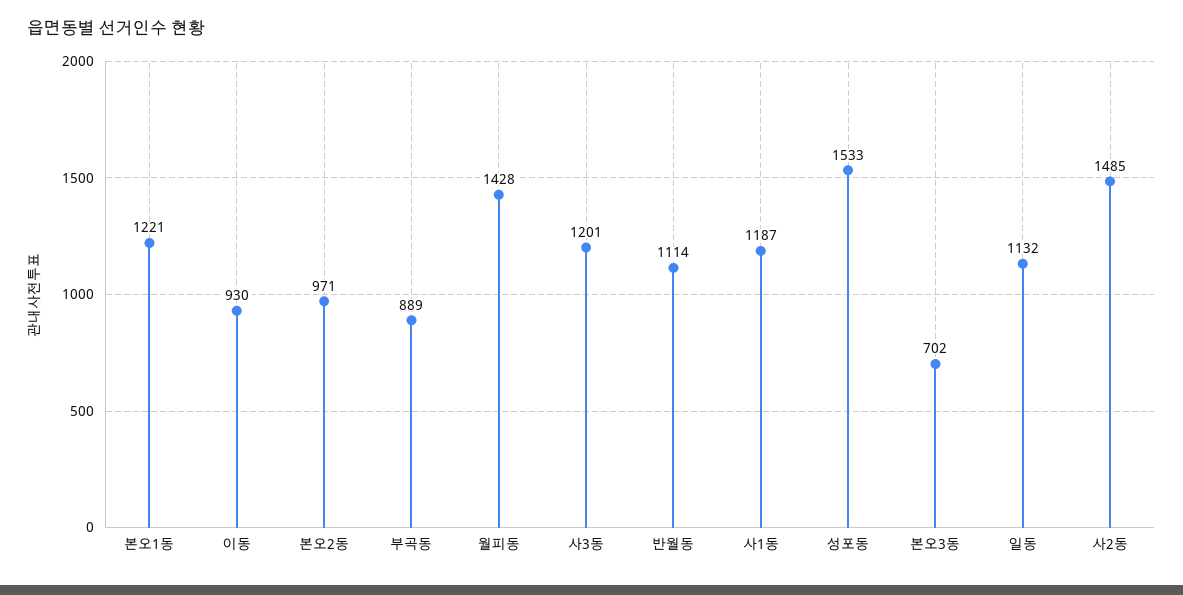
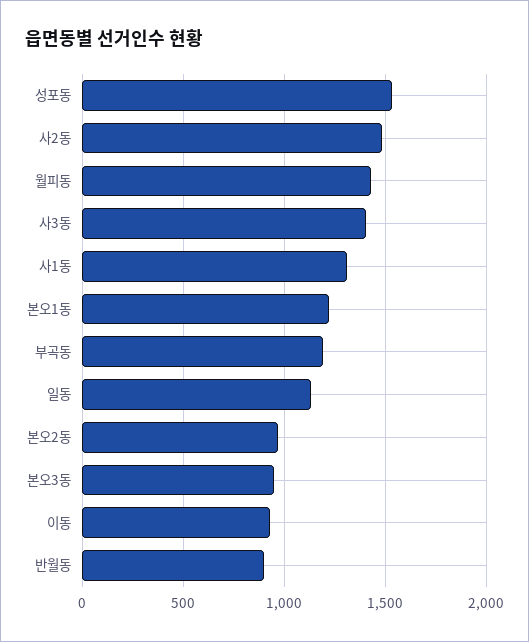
  {
    "본오1동": 1221,
    "이동": 930,
    "본오2동": 971,
-   "부곡동": 889,
+   "부곡동": 1200,
    "월피동": 1428,
-   "사3동": 1201,
+   "사3동": 1400,
-   "반월동": 1114,
+   "반월동": 900,
-   "사1동": 1187,
+   "사1동": 1300,
    "성포동": 1533,
-   "본오3동": 702,
+   "본오3동": 950,
    "일동": 1132,
    "사2동": 1485
  }

